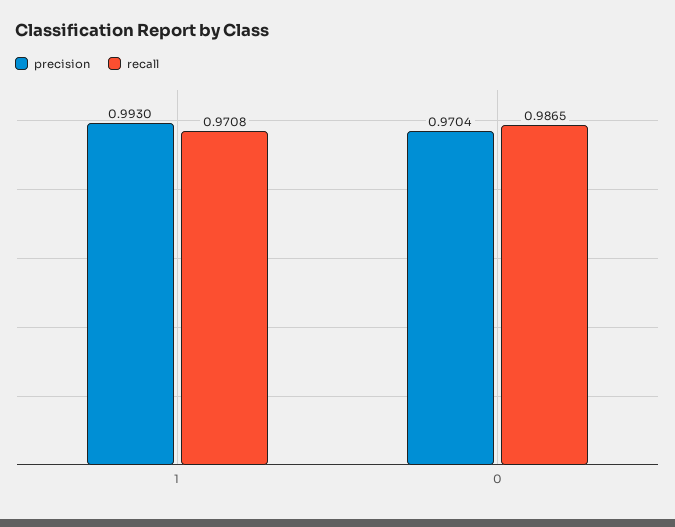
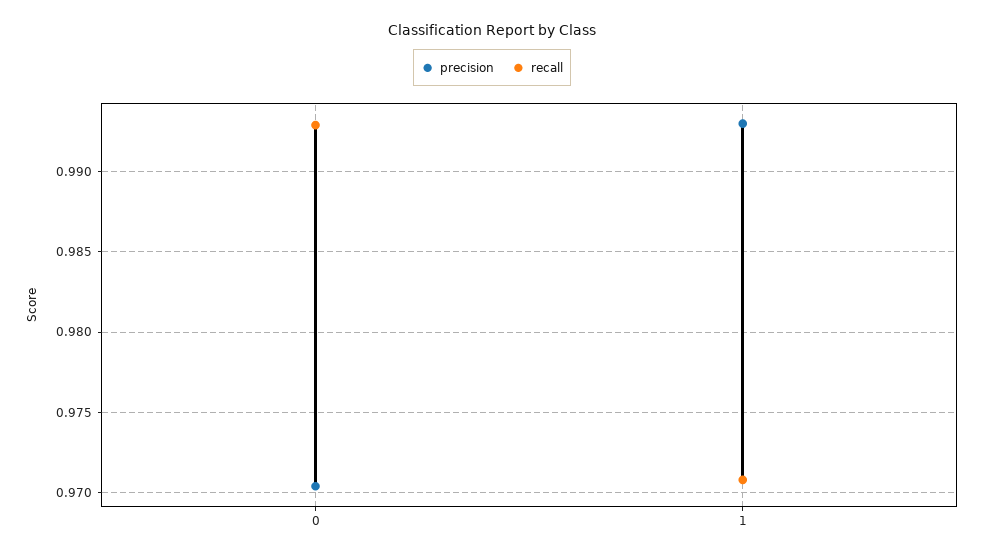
  {
    "precision": {
      "1": 0.993,
      "0": 0.9704
    },
    "recall": {
      "1": 0.9708,
-     "0": 0.9865
+     "0": 0.993
    }
  }

